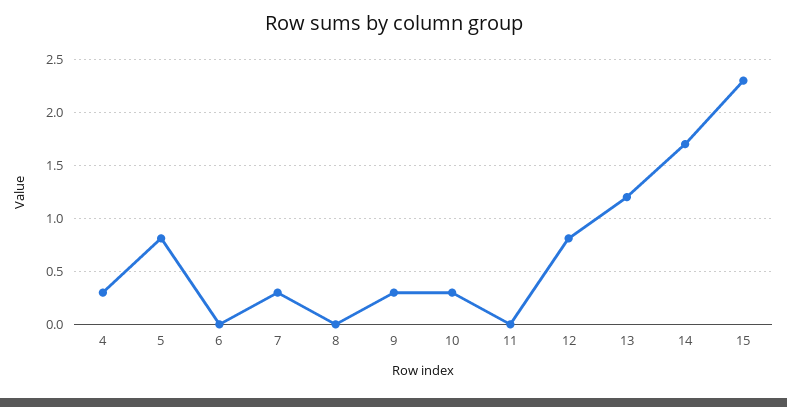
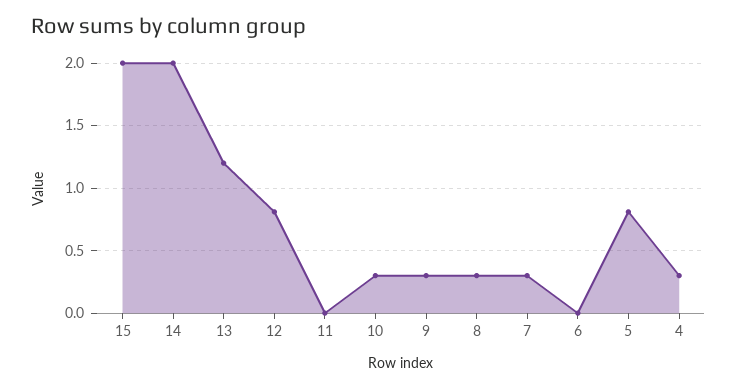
  {
    "4": 0.3,
    "5": 0.8,
    "6": 0,
    "7": 0.3,
-   "8": 0,
+   "8": 0.3,
    "9": 0.3,
    "10": 0.3,
    "11": 0,
    "12": 0.8,
    "13": 1.2,
-   "14": 1.7,
+   "14": 2,
-   "15": 2.3
+   "15": 2
  }

